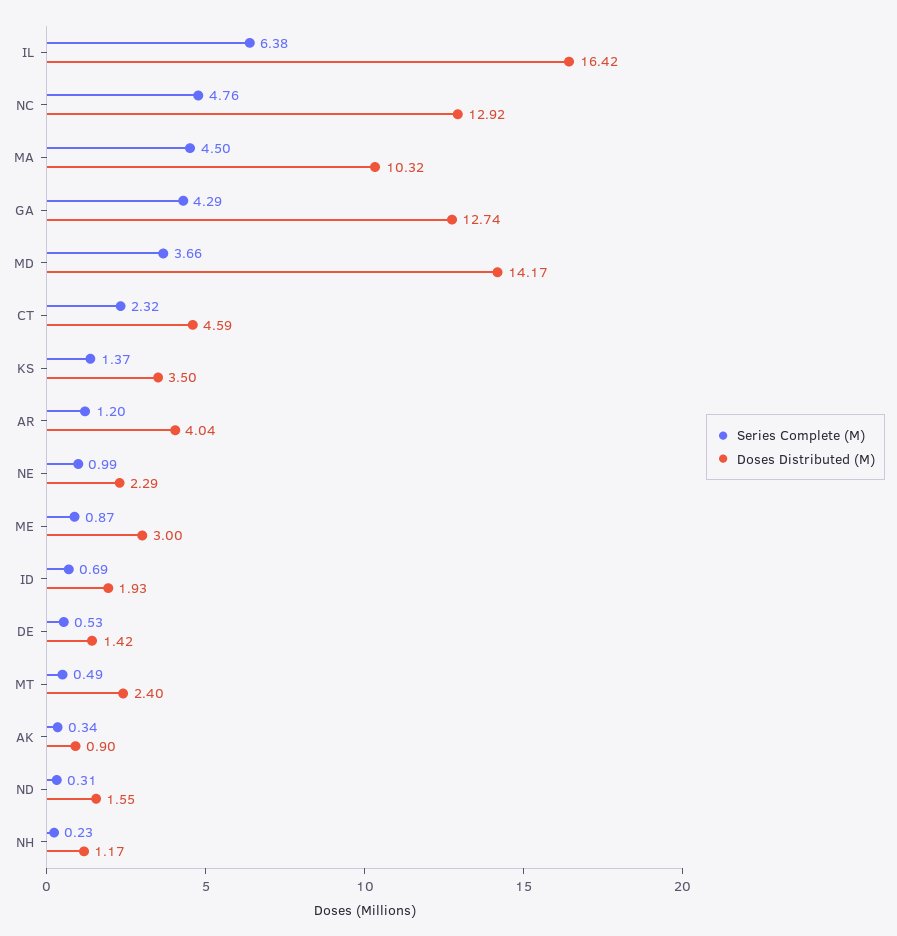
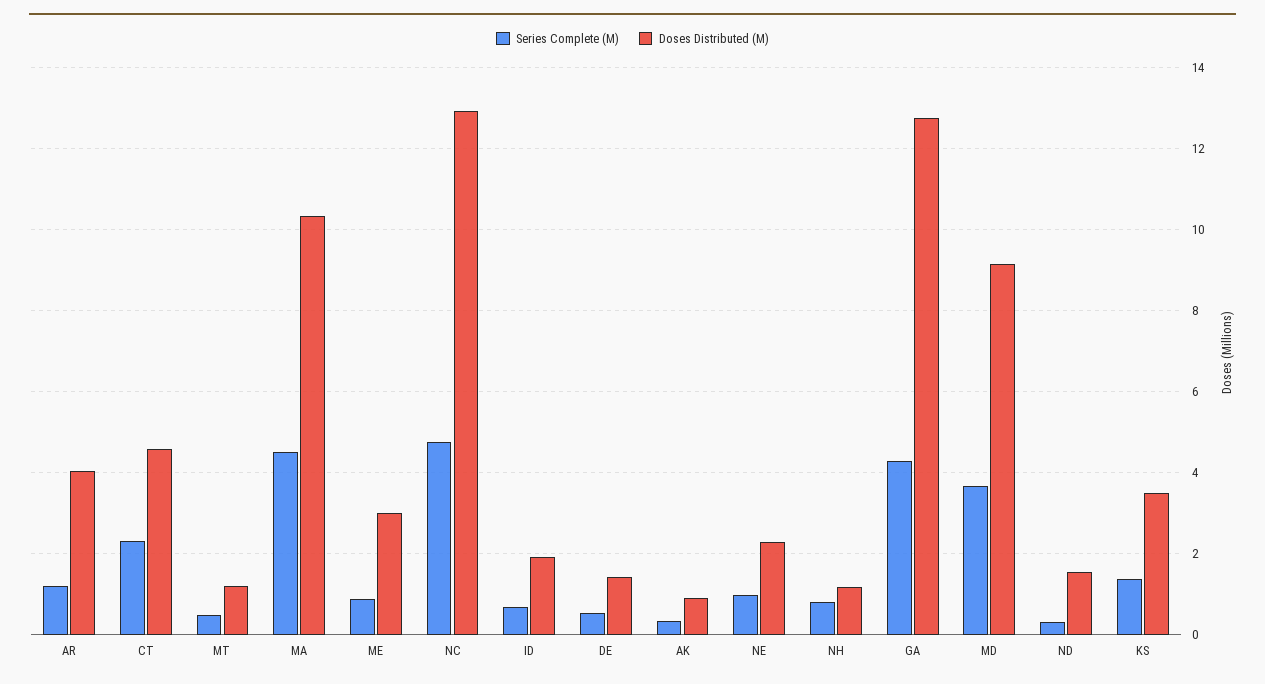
  {
    "Series Complete (M)": {
-     "IL": 6.38,
      "NC": 4.76,
      "MA": 4.5,
      "GA": 4.29,
      "MD": 3.66,
      "CT": 2.32,
      "KS": 1.37,
      "AR": 1.2,
      "NE": 0.99,
      "ME": 0.87,
      "ID": 0.69,
      "DE": 0.53,
      "MT": 0.49,
      "AK": 0.34,
      "ND": 0.31,
-     "NH": 0.23
+     "NH": 0.8
    },
    "Doses Distributed (M)": {
-     "IL": 16.42,
      "NC": 12.92,
      "MA": 10.32,
      "GA": 12.74,
-     "MD": 14.17,
+     "MD": 9.2,
      "CT": 4.59,
      "KS": 3.5,
      "AR": 4.04,
      "NE": 2.29,
      "ME": 3,
      "ID": 1.93,
      "DE": 1.42,
-     "MT": 2.4,
+     "MT": 1.2,
      "AK": 0.9,
      "ND": 1.55,
      "NH": 1.17
    }
  }

